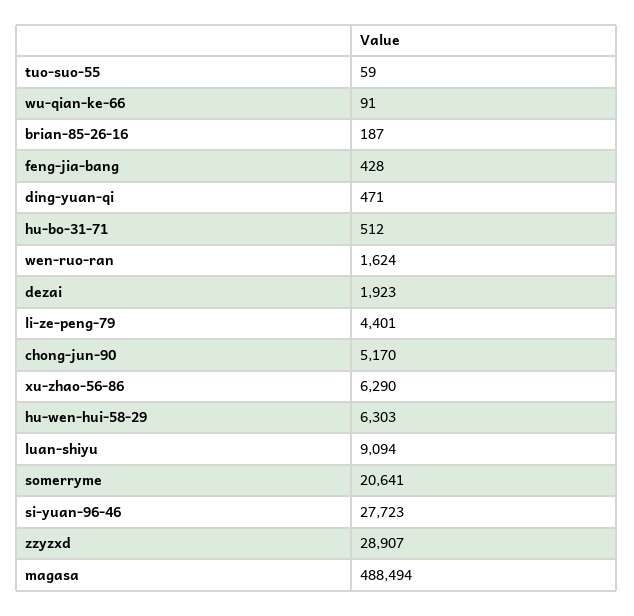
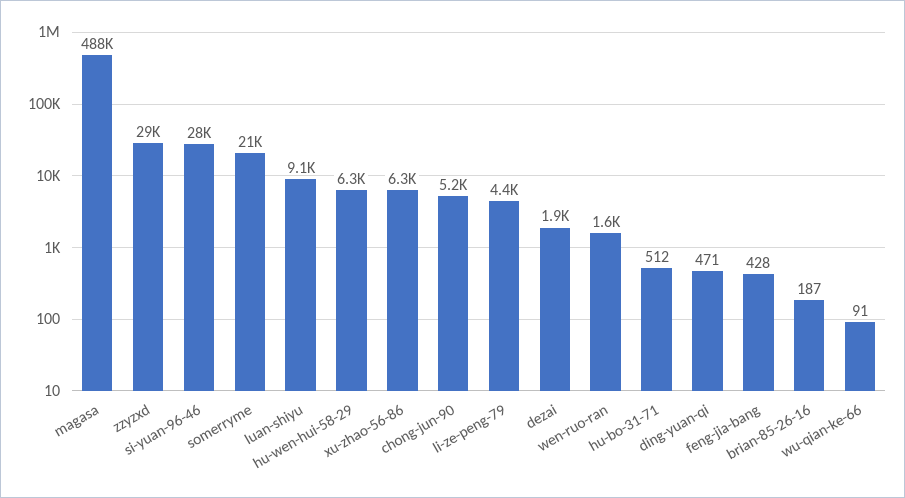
  {
-   "tuo-suo-55": 59,
    "wu-qian-ke-66": 91,
    "brian-85-26-16": 187,
    "feng-jia-bang": 428,
    "ding-yuan-qi": 471,
    "hu-bo-31-71": 512,
    "wen-ruo-ran": 1624,
    "dezai": 1923,
    "li-ze-peng-79": 4401,
    "chong-jun-90": 5170,
    "xu-zhao-56-86": 6290,
    "hu-wen-hui-58-29": 6303,
    "luan-shiyu": 9094,
    "somerryme": 20641,
    "si-yuan-96-46": 27723,
    "zzyzxd": 28907,
    "magasa": 488494
  }

